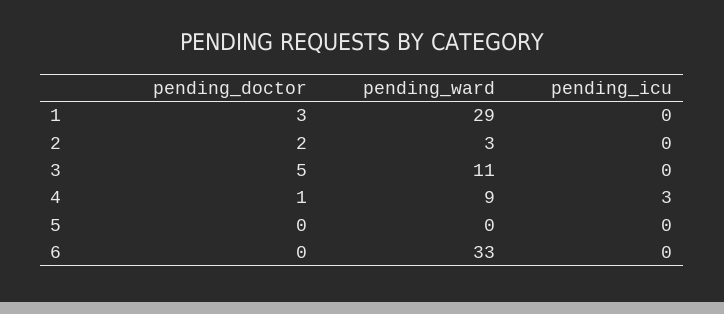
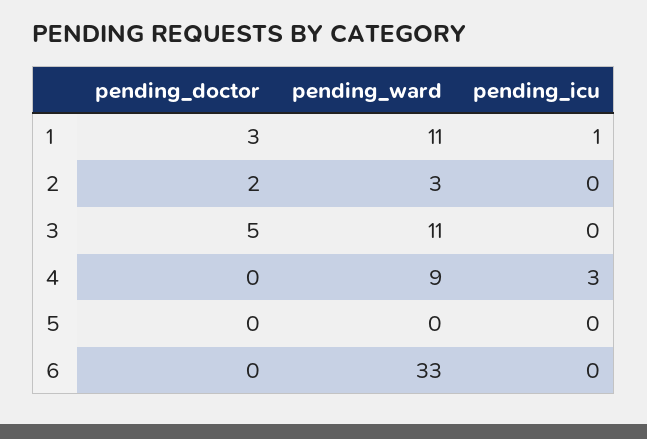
  {
    "pending_doctor": {
      "1": 3,
      "2": 2,
      "3": 5,
-     "4": 1,
+     "4": 0,
      "5": 0,
      "6": 0
    },
    "pending_ward": {
-     "1": 29,
+     "1": 11,
      "2": 3,
      "3": 11,
      "4": 9,
      "5": 0,
      "6": 33
    },
    "pending_icu": {
-     "1": 0,
+     "1": 1,
      "2": 0,
      "3": 0,
      "4": 3,
      "5": 0,
      "6": 0
    }
  }

